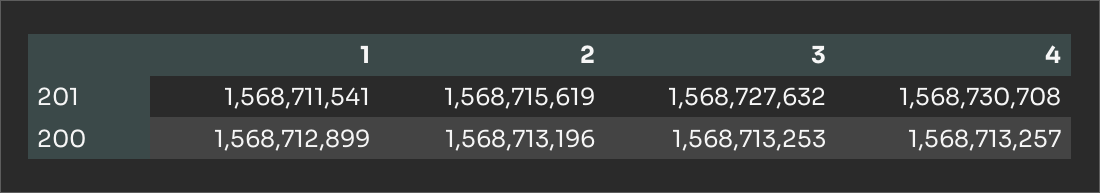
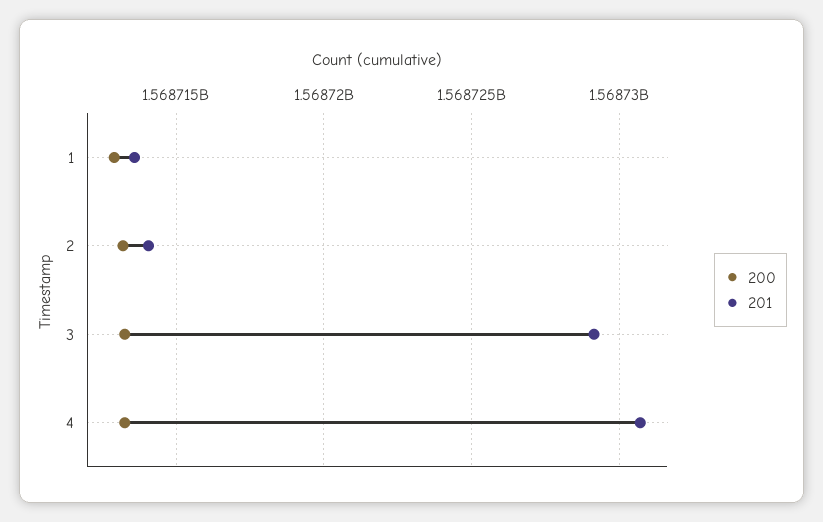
  {
    "201": {
-     "1": 1568711541,
+     "1": 1568713500,
-     "2": 1568715619,
+     "2": 1568714000,
-     "3": 1568727632,
+     "3": 1568729000,
      "4": 1568730708
    },
    "200": {
      "1": 1568712899,
      "2": 1568713196,
      "3": 1568713253,
      "4": 1568713257
    }
  }

